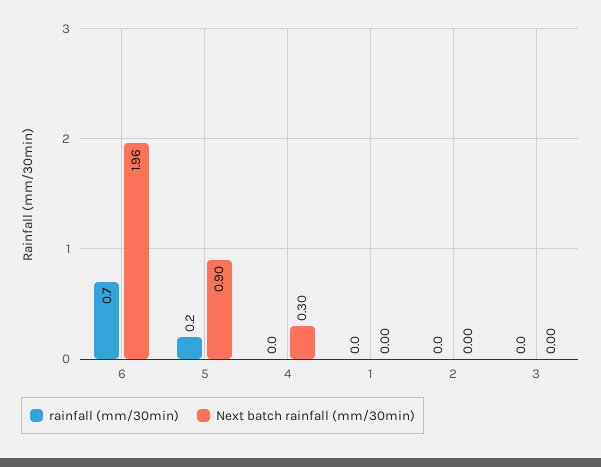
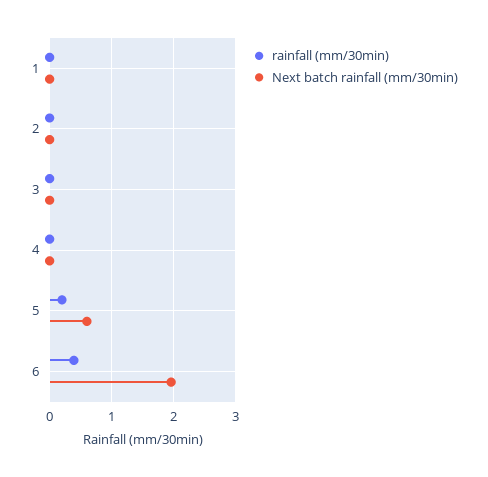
  {
    "rainfall (mm/30min)": {
-     "6": 0.7,
+     "6": 0.4,
      "5": 0.2,
      "4": 0,
      "1": 0,
      "2": 0,
      "3": 0
    },
    "Next batch rainfall (mm/30min)": {
      "6": 1.96,
-     "5": 0.9,
+     "5": 0.6,
-     "4": 0.3,
+     "4": 0,
      "1": 0,
      "2": 0,
      "3": 0
    }
  }

